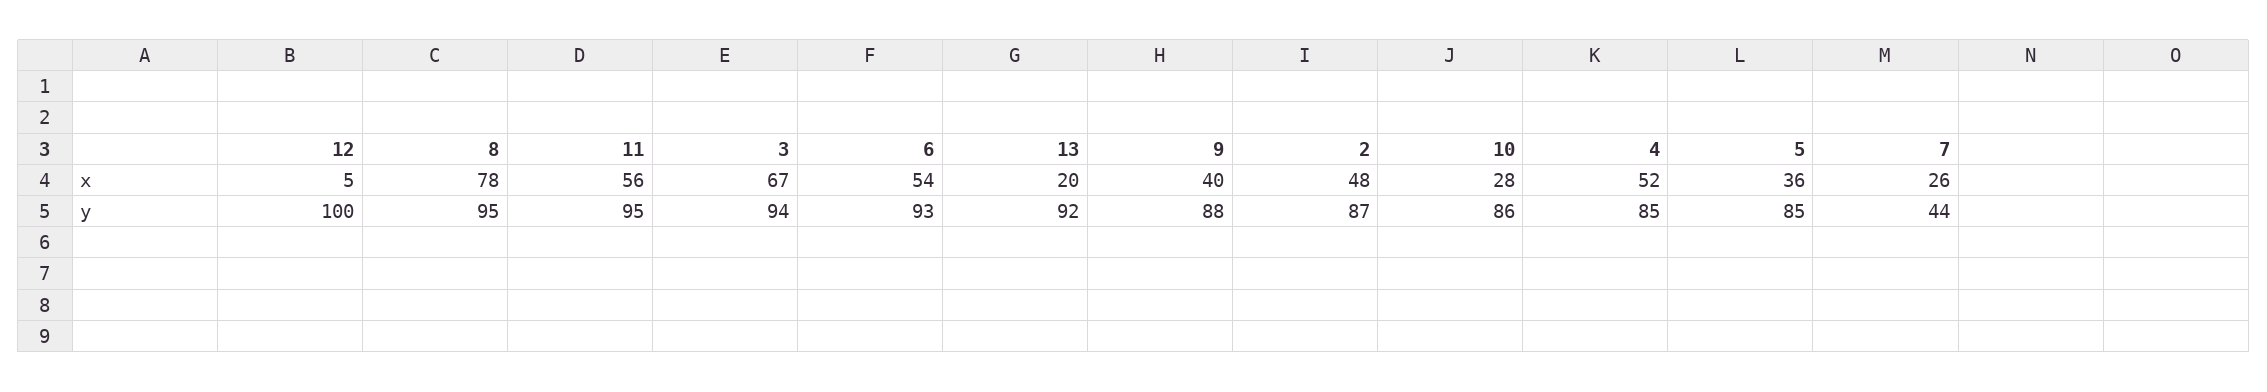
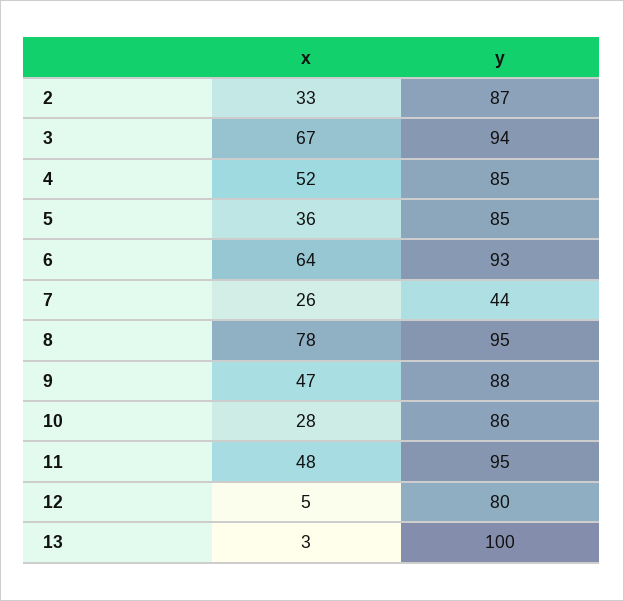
  {
    "12": {
      "x": 5,
-     "y": 100
+     "y": 80
    },
    "8": {
      "x": 78,
      "y": 95
    },
    "11": {
-     "x": 56,
+     "x": 48,
      "y": 95
    },
    "3": {
      "x": 67,
      "y": 94
    },
    "6": {
-     "x": 54,
+     "x": 64,
      "y": 93
    },
    "13": {
-     "x": 20,
+     "x": 3,
-     "y": 92
+     "y": 100
    },
    "9": {
-     "x": 40,
+     "x": 47,
      "y": 88
    },
    "2": {
-     "x": 48,
+     "x": 33,
      "y": 87
    },
    "10": {
      "x": 28,
      "y": 86
    },
    "4": {
      "x": 52,
      "y": 85
    },
    "5": {
      "x": 36,
      "y": 85
    },
    "7": {
      "x": 26,
      "y": 44
    }
  }

